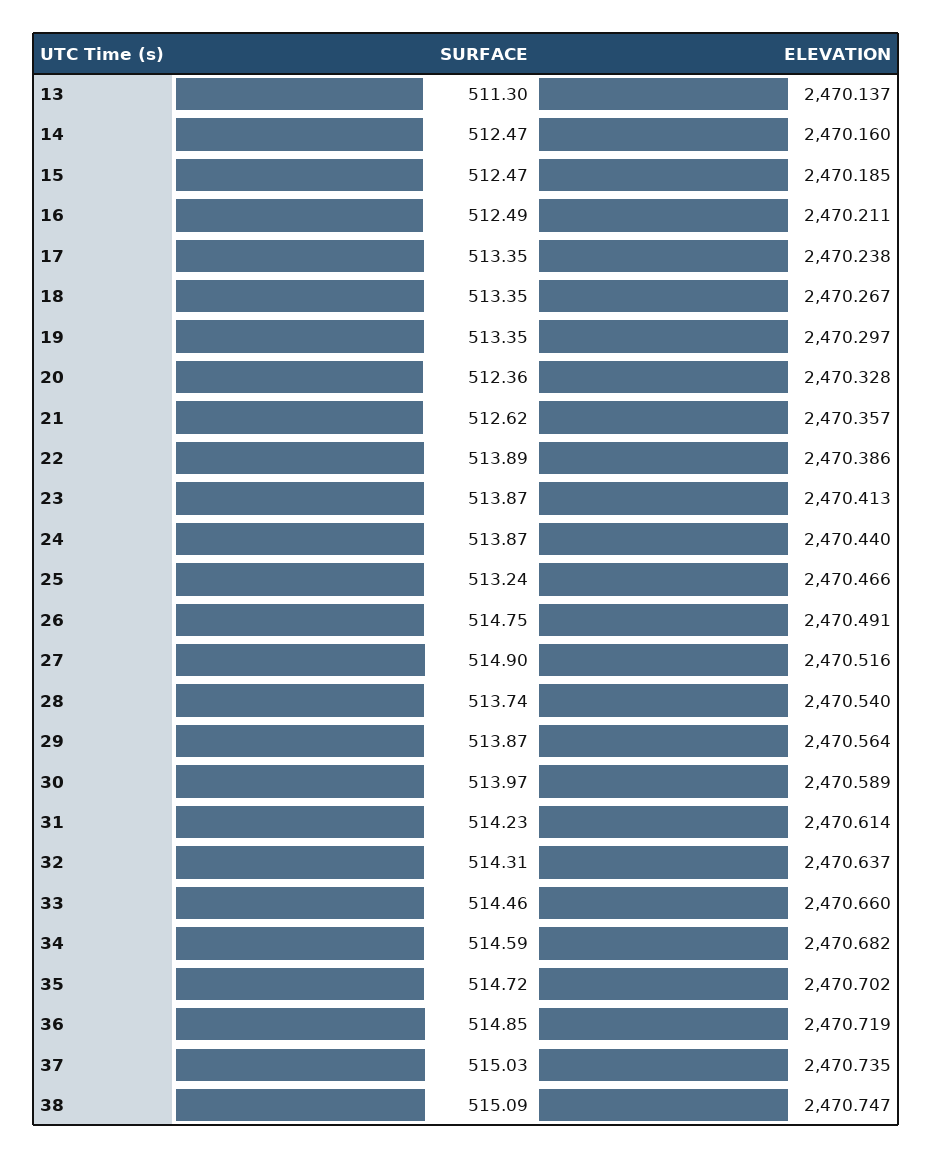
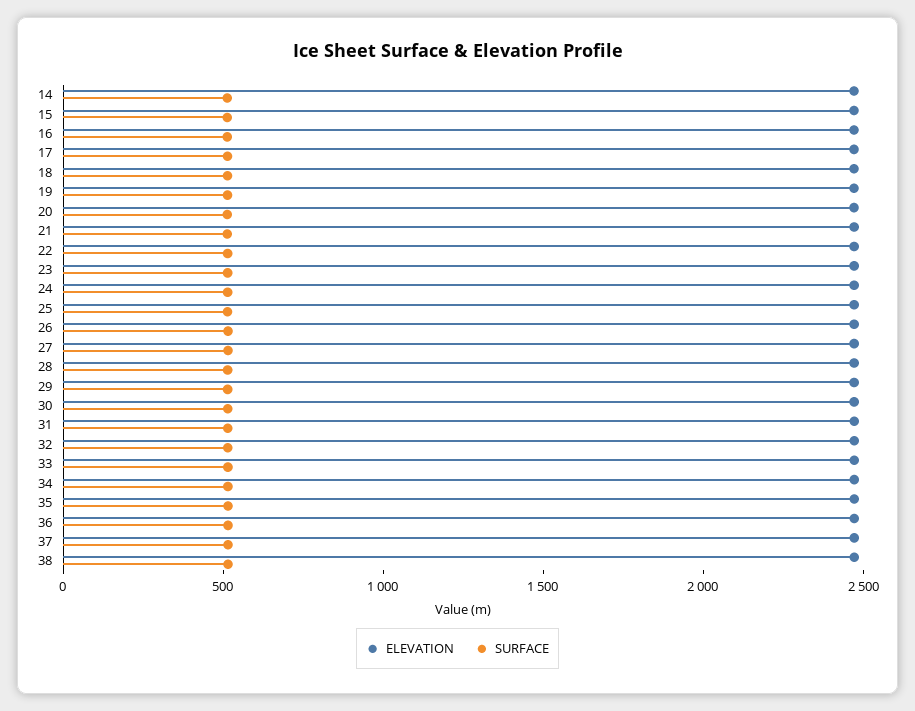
  {
    "SURFACE": {
-     "13": 511.3,
      "14": 512.47,
      "15": 512.47,
      "16": 512.49,
      "17": 513.35,
      "18": 513.35,
      "19": 513.35,
      "20": 512.36,
      "21": 512.62,
      "22": 513.89,
      "23": 513.87,
      "24": 513.87,
      "25": 513.24,
      "26": 514.75,
      "27": 514.9,
      "28": 513.74,
      "29": 513.87,
      "30": 513.97,
      "31": 514.23,
      "32": 514.31,
      "33": 514.46,
      "34": 514.59,
      "35": 514.72,
      "36": 514.85,
      "37": 515.03,
      "38": 515.09
    },
    "ELEVATION": {
-     "13": 2470.137,
      "14": 2470.16,
      "15": 2470.185,
      "16": 2470.211,
      "17": 2470.238,
      "18": 2470.267,
      "19": 2470.297,
      "20": 2470.328,
      "21": 2470.357,
      "22": 2470.386,
      "23": 2470.413,
      "24": 2470.44,
      "25": 2470.466,
      "26": 2470.491,
      "27": 2470.516,
      "28": 2470.54,
      "29": 2470.564,
      "30": 2470.589,
      "31": 2470.614,
      "32": 2470.637,
      "33": 2470.66,
      "34": 2470.682,
      "35": 2470.702,
      "36": 2470.719,
      "37": 2470.735,
      "38": 2470.747
    }
  }

